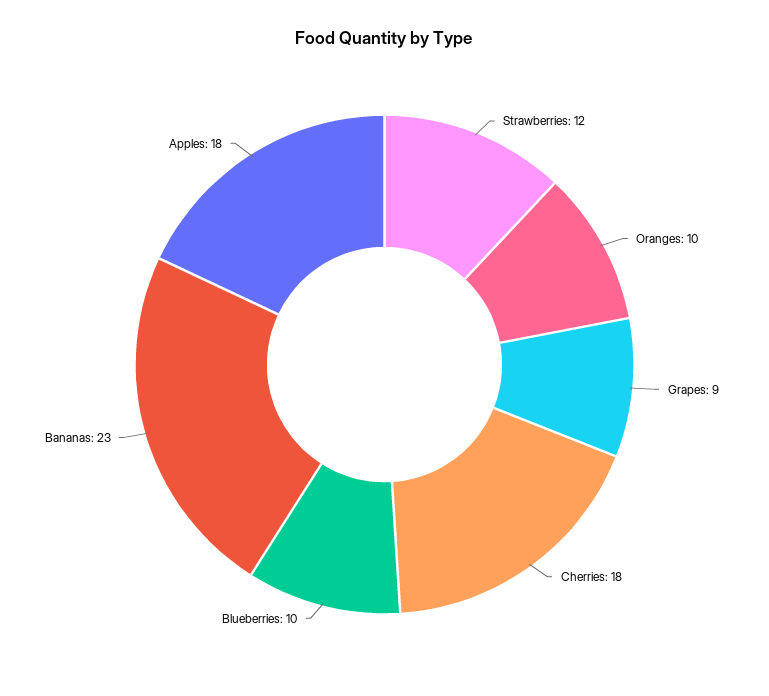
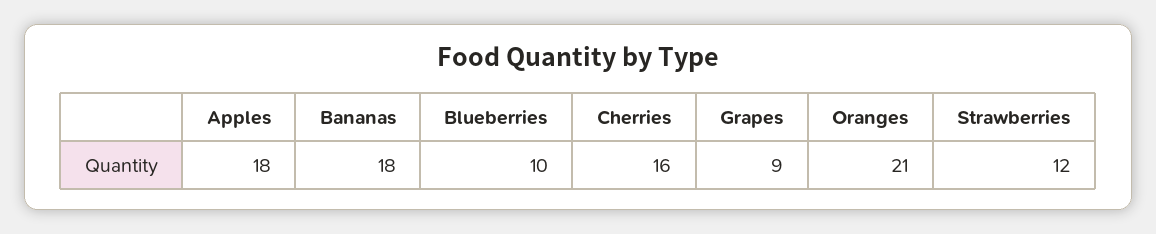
  {
    "Strawberries": 12,
-   "Oranges": 10,
+   "Oranges": 21,
    "Grapes": 9,
-   "Cherries": 18,
+   "Cherries": 16,
    "Blueberries": 10,
-   "Bananas": 23,
+   "Bananas": 18,
    "Apples": 18
  }

